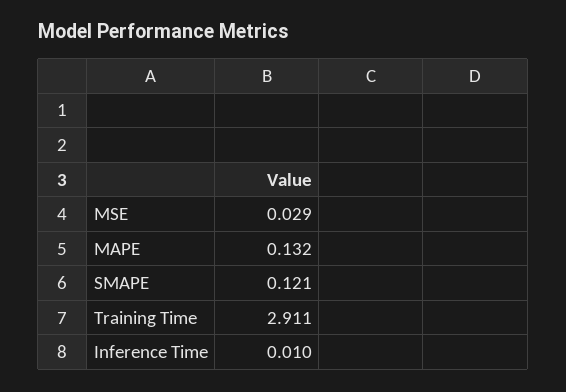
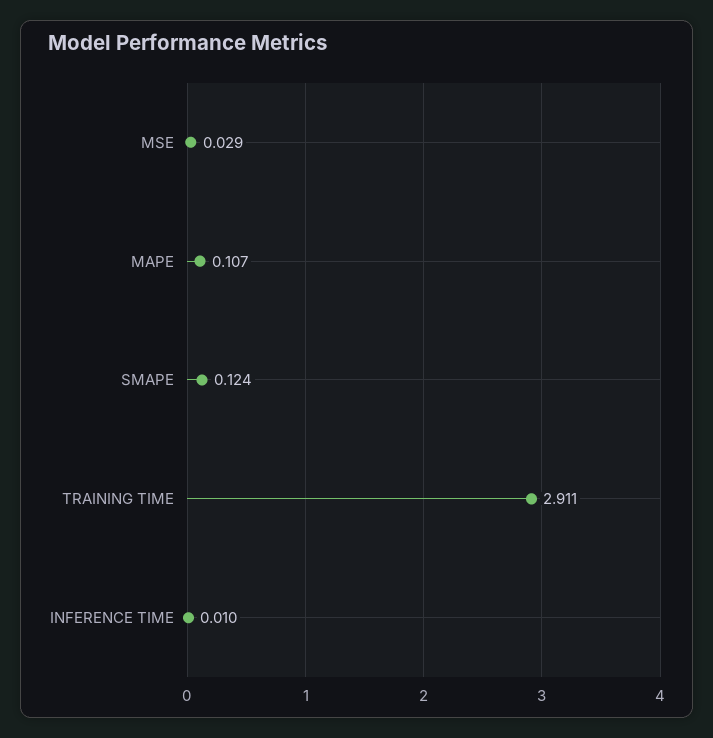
  {
    "MSE": 0.029,
-   "MAPE": 0.132,
+   "MAPE": 0.107,
-   "SMAPE": 0.121,
+   "SMAPE": 0.124,
    "Training Time": 2.911,
    "Inference Time": 0.01
  }

